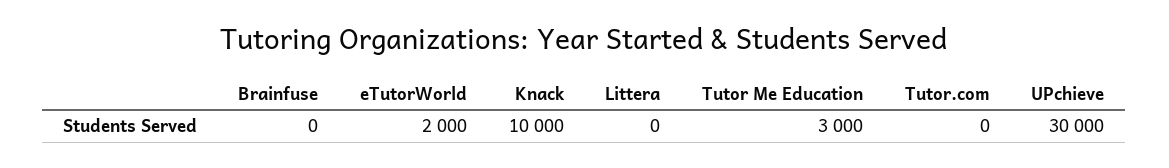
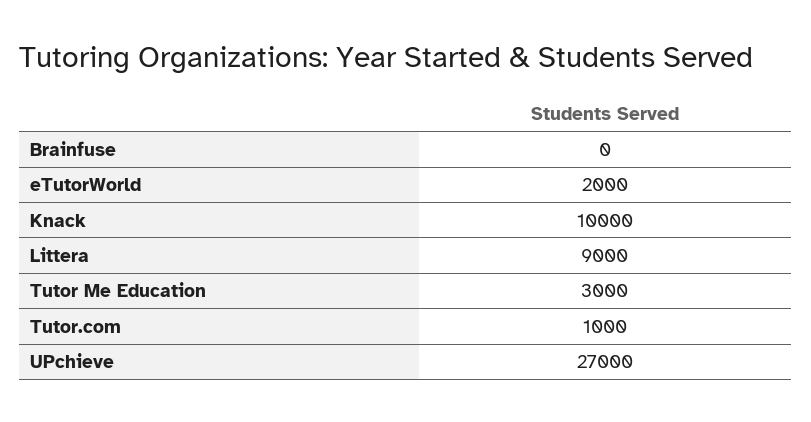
  {
    "Brainfuse": 0,
    "eTutorWorld": 2000,
    "Knack": 10000,
-   "Littera": 0,
+   "Littera": 9000,
    "Tutor Me Education": 3000,
-   "Tutor.com": 0,
+   "Tutor.com": 1000,
-   "UPchieve": 30000
+   "UPchieve": 27000
  }

